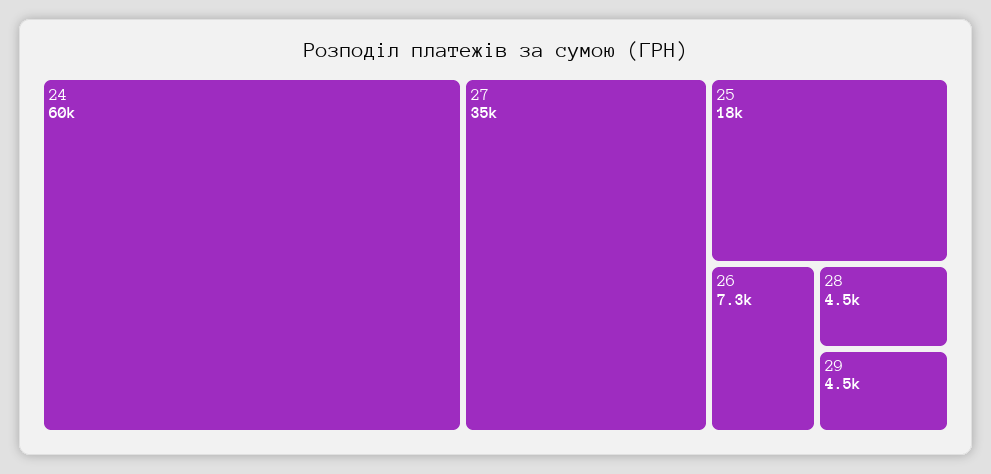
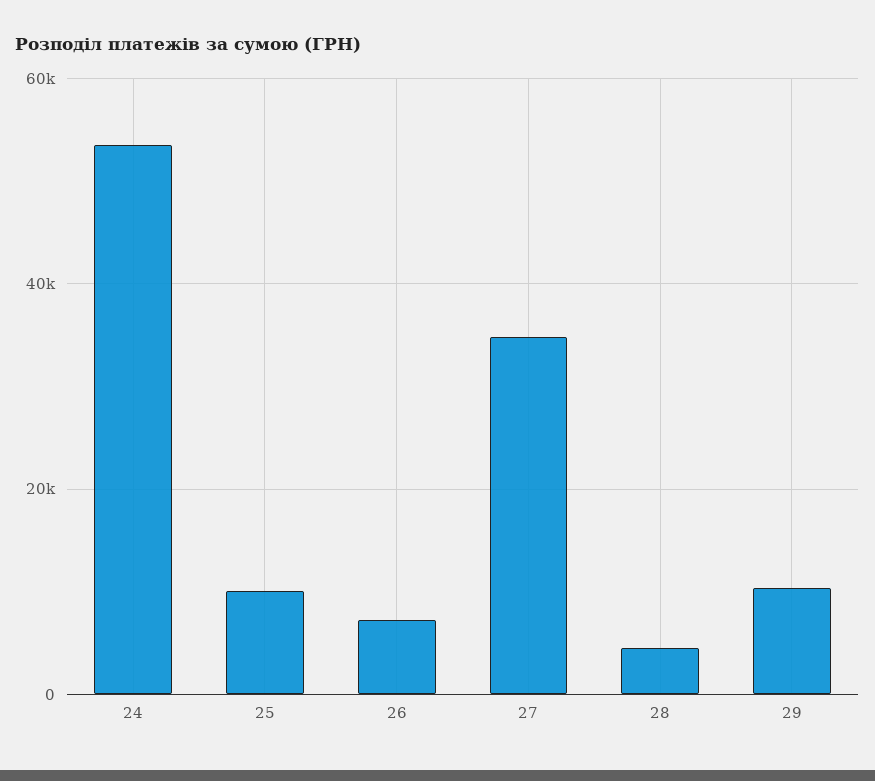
  {
-   "24": 60000,
+   "24": 54000,
    "27": 35000,
-   "25": 18000,
+   "25": 10000,
    "26": 7300,
    "28": 4500,
-   "29": 4500
+   "29": 10000
  }

